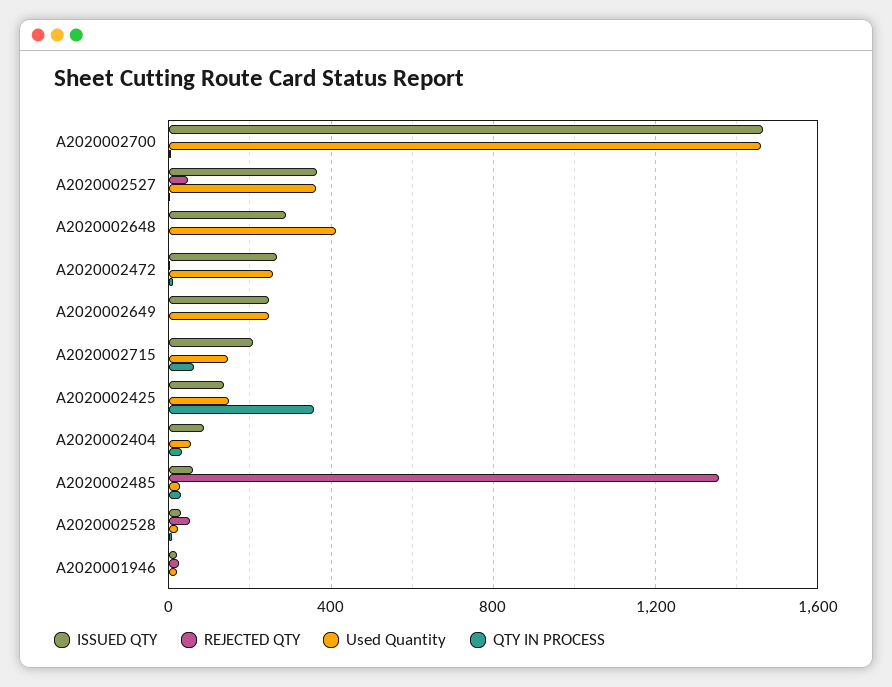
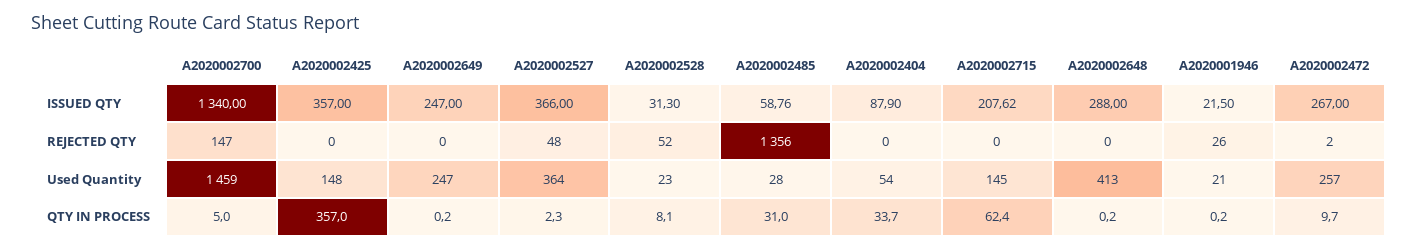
  {
    "ISSUED QTY": {
-     "A2020002700": 1450,
+     "A2020002700": 1340,
      "A2020002527": 366,
      "A2020002648": 288,
      "A2020002472": 267,
      "A2020002649": 247,
      "A2020002715": 207.62,
-     "A2020002425": 150,
+     "A2020002425": 357,
      "A2020002404": 87.9,
      "A2020002485": 58.76,
      "A2020002528": 31.3,
      "A2020001946": 21.5
    },
    "REJECTED QTY": {
-     "A2020002700": 0,
+     "A2020002700": 147,
      "A2020002527": 48,
      "A2020002648": 0,
      "A2020002472": 2,
      "A2020002649": 0,
      "A2020002715": 0,
      "A2020002425": 0,
      "A2020002404": 0,
      "A2020002485": 1356,
      "A2020002528": 52,
      "A2020001946": 26
    },
    "Used Quantity": {
      "A2020002700": 1459,
      "A2020002527": 364,
      "A2020002648": 413,
      "A2020002472": 257,
      "A2020002649": 247,
      "A2020002715": 145,
      "A2020002425": 148,
      "A2020002404": 54,
      "A2020002485": 28,
      "A2020002528": 23,
      "A2020001946": 21
    },
    "QTY IN PROCESS": {
      "A2020002700": 5,
      "A2020002527": 2.3,
      "A2020002648": 0.2,
      "A2020002472": 9.7,
      "A2020002649": 0.2,
      "A2020002715": 62.4,
      "A2020002425": 357,
      "A2020002404": 33.7,
      "A2020002485": 31,
      "A2020002528": 8.1,
      "A2020001946": 0.2
    }
  }

